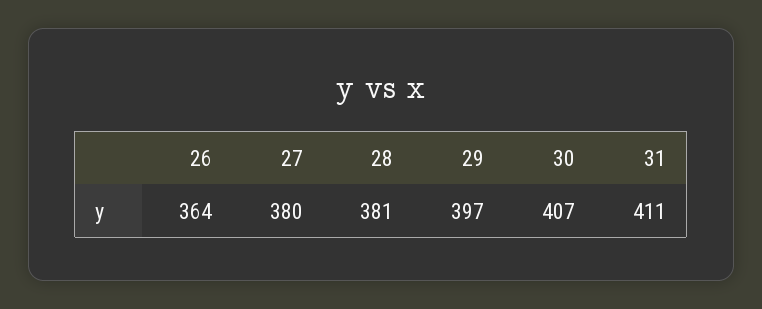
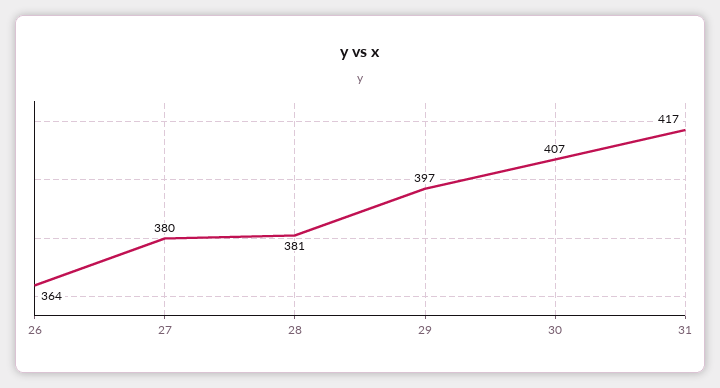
  {
    "26": 364,
    "27": 380,
    "28": 381,
    "29": 397,
    "30": 407,
-   "31": 411
+   "31": 417
  }

